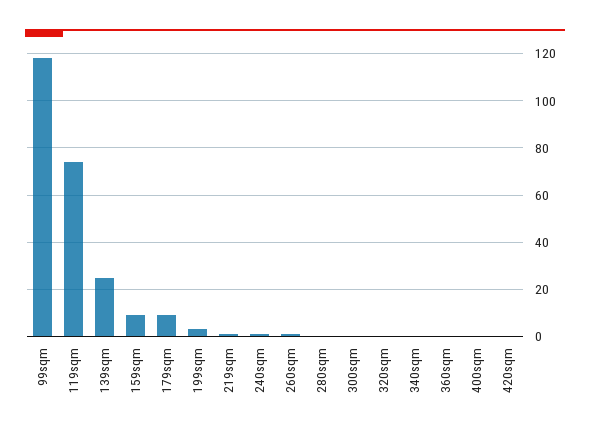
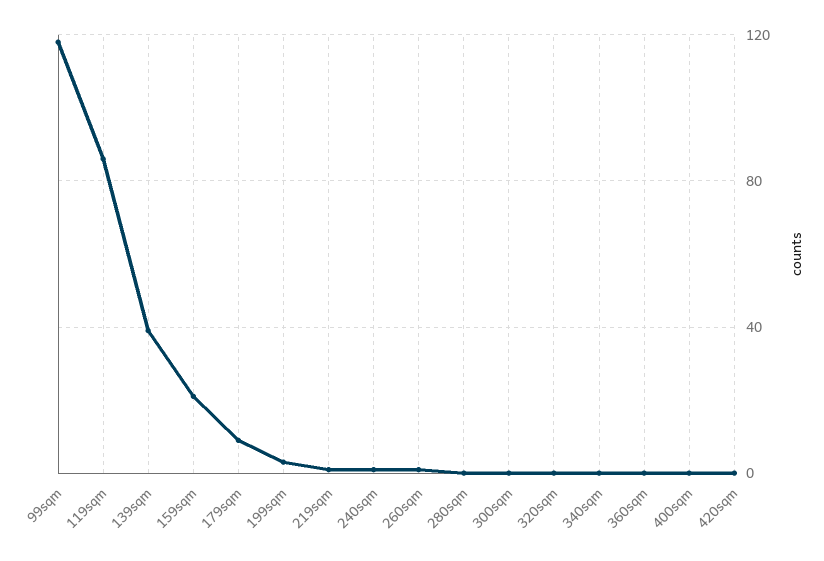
  {
    "99sqm": 120,
-   "119sqm": 75,
+   "119sqm": 85,
-   "139sqm": 25,
+   "139sqm": 40,
-   "159sqm": 10,
+   "159sqm": 20,
    "179sqm": 10,
    "199sqm": 5,
    "219sqm": 0,
    "240sqm": 0,
    "260sqm": 0,
    "280sqm": 0,
    "300sqm": 0,
    "320sqm": 0,
    "340sqm": 0,
    "360sqm": 0,
    "400sqm": 0,
    "420sqm": 0
  }

